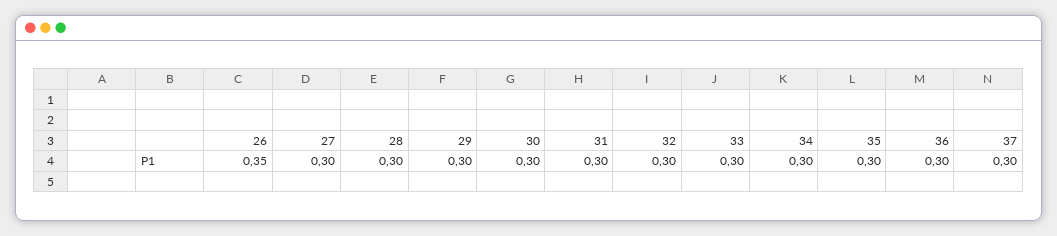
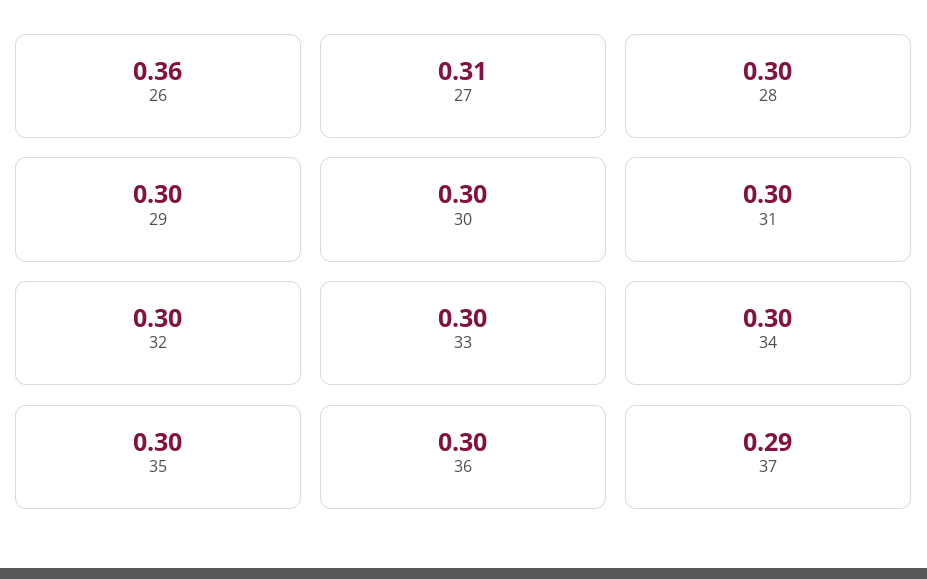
  {
-   "26": 0.35,
+   "26": 0.36,
-   "27": 0.3,
+   "27": 0.31,
    "28": 0.3,
    "29": 0.3,
    "30": 0.3,
    "31": 0.3,
    "32": 0.3,
    "33": 0.3,
    "34": 0.3,
    "35": 0.3,
    "36": 0.3,
-   "37": 0.3
+   "37": 0.29
  }

